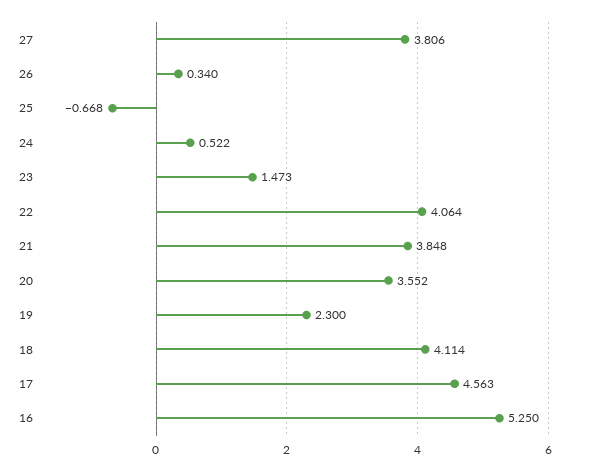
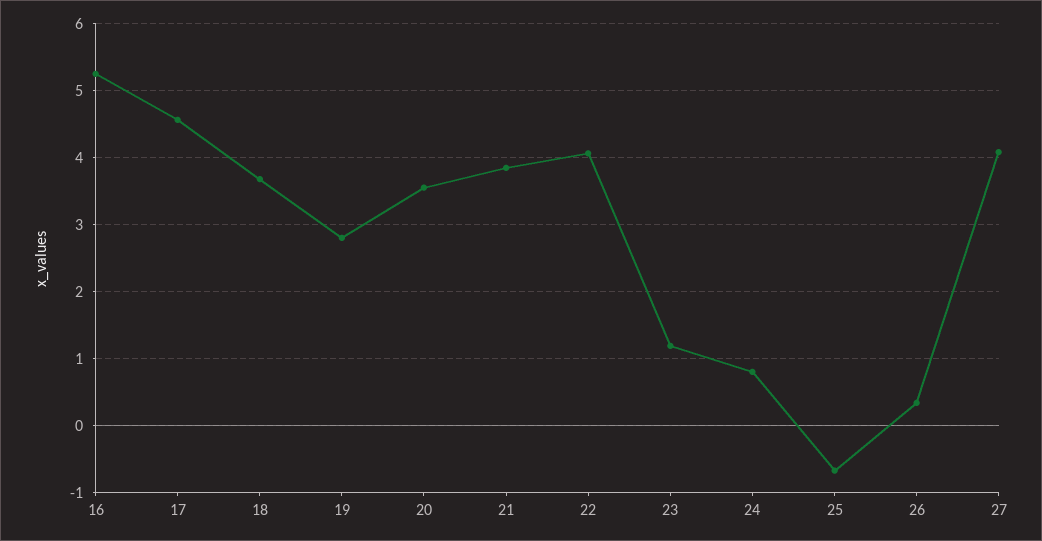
  {
-   "27": 3.806,
+   "27": 4.1,
    "26": 0.34,
    "25": -0.668,
-   "24": 0.522,
+   "24": 0.8,
-   "23": 1.473,
+   "23": 1.2,
    "22": 4.064,
    "21": 3.848,
    "20": 3.552,
-   "19": 2.3,
+   "19": 2.8,
-   "18": 4.114,
+   "18": 3.7,
    "17": 4.563,
    "16": 5.25
  }

